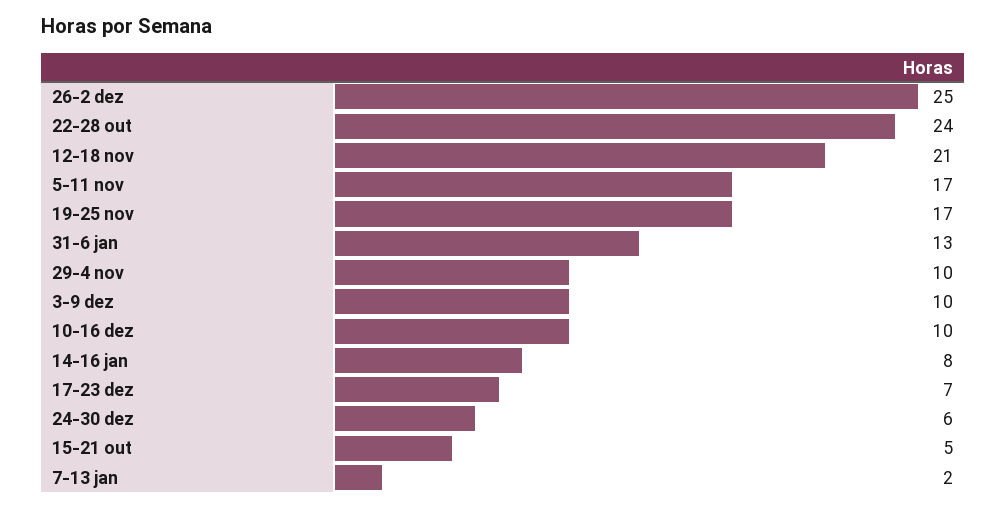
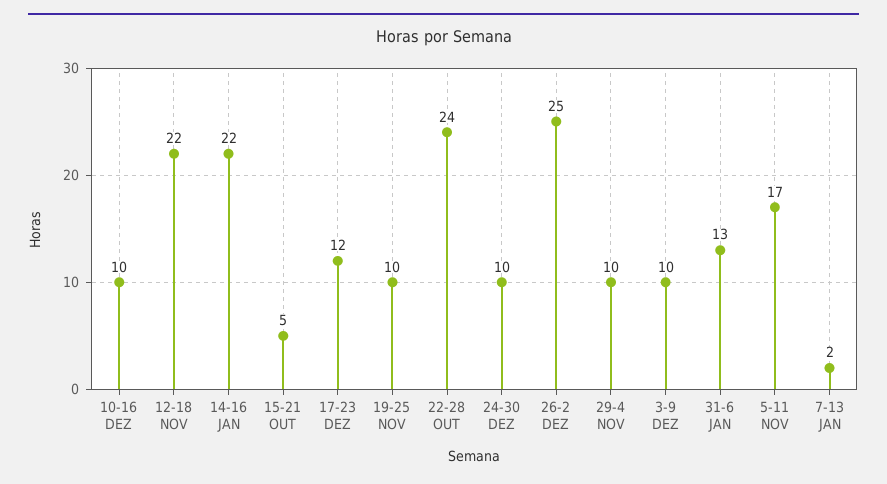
  {
    "26-2 dez": 25,
    "22-28 out": 24,
-   "12-18 nov": 21,
+   "12-18 nov": 22,
    "5-11 nov": 17,
-   "19-25 nov": 17,
+   "19-25 nov": 10,
    "31-6 jan": 13,
    "29-4 nov": 10,
    "3-9 dez": 10,
    "10-16 dez": 10,
-   "14-16 jan": 8,
+   "14-16 jan": 22,
-   "17-23 dez": 7,
+   "17-23 dez": 12,
-   "24-30 dez": 6,
+   "24-30 dez": 10,
    "15-21 out": 5,
    "7-13 jan": 2
  }

